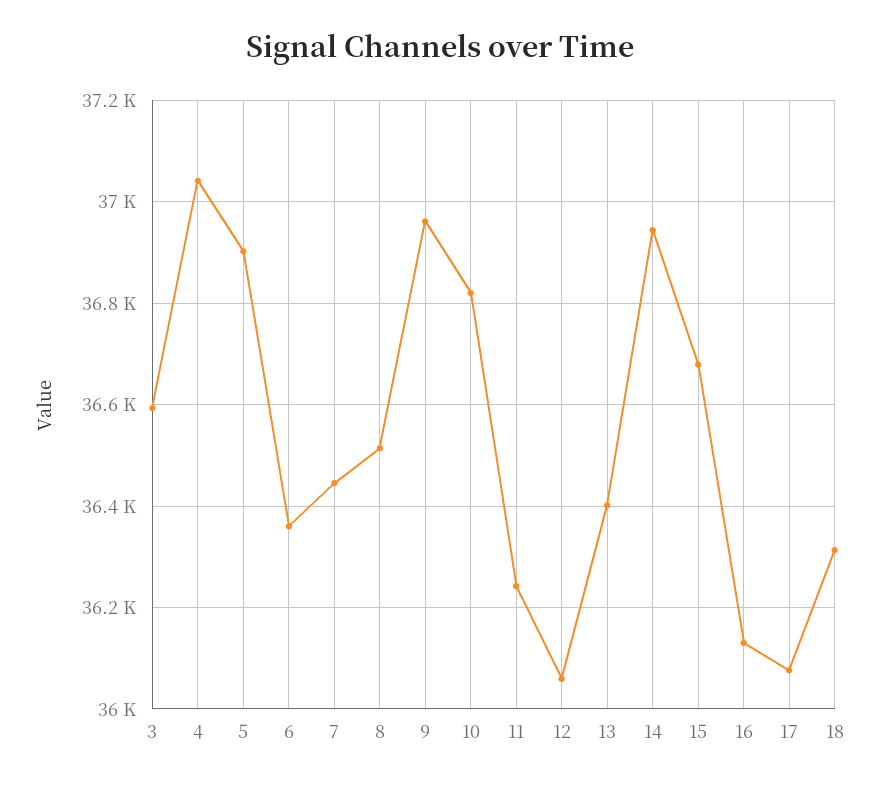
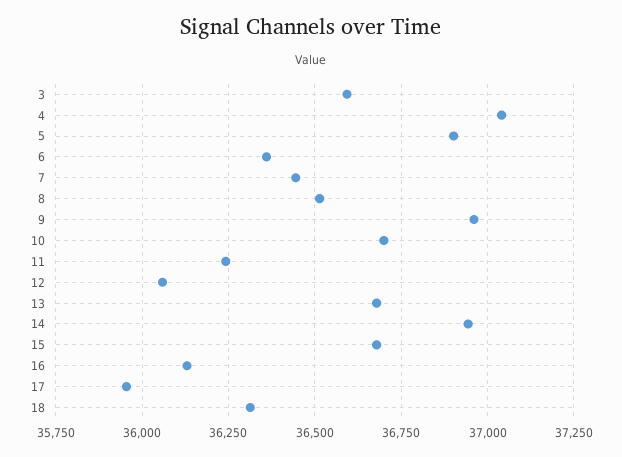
  {
    "3": 36600,
    "4": 37040,
    "5": 36900,
    "6": 36360,
    "7": 36440,
    "8": 36520,
    "9": 36960,
-   "10": 36820,
+   "10": 36700,
    "11": 36240,
    "12": 36060,
-   "13": 36400,
+   "13": 36675,
    "14": 36940,
    "15": 36680,
    "16": 36140,
-   "17": 36080,
+   "17": 35950,
    "18": 36320
  }

